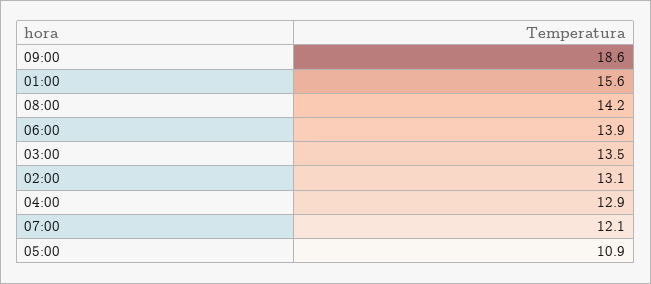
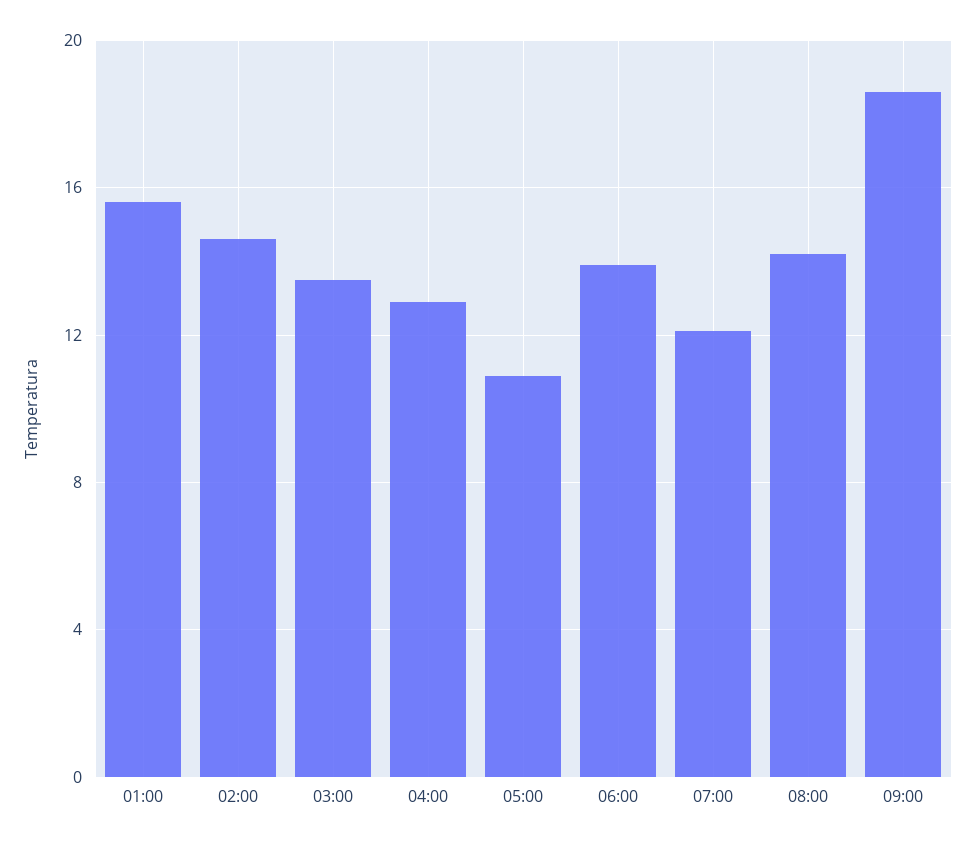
  {
    "09:00": 18.6,
    "01:00": 15.6,
    "08:00": 14.2,
    "06:00": 13.9,
    "03:00": 13.5,
-   "02:00": 13.1,
+   "02:00": 14.5,
    "04:00": 12.9,
    "07:00": 12.1,
    "05:00": 10.9
  }

